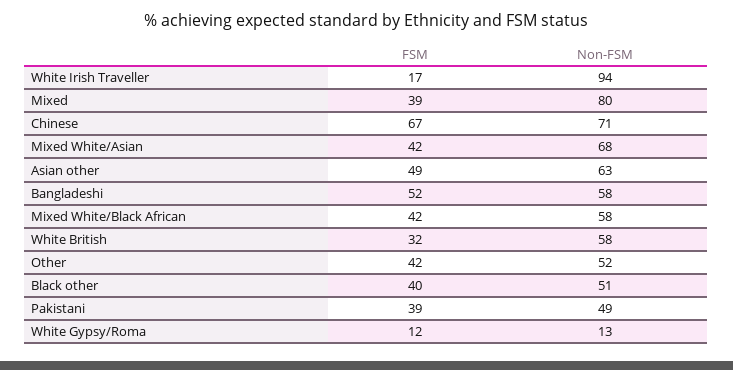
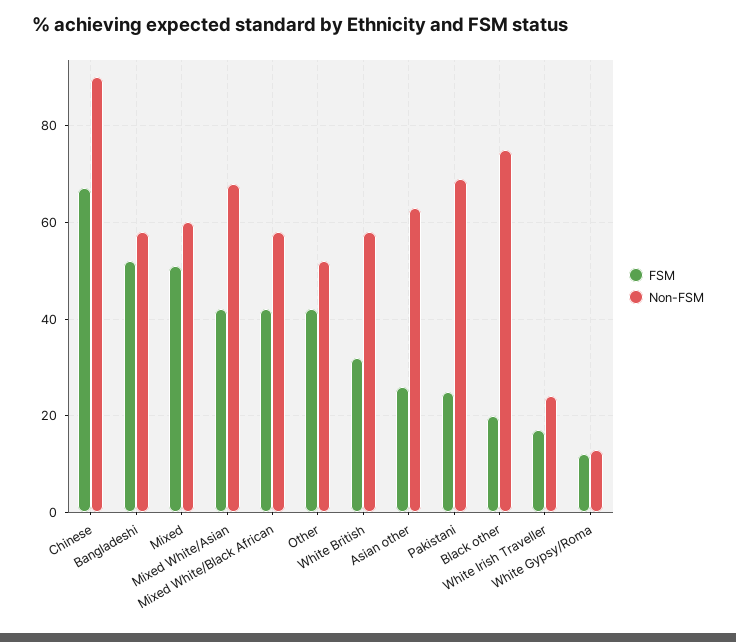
  {
    "FSM": {
      "White Irish Traveller": 17,
-     "Mixed": 39,
+     "Mixed": 50,
      "Chinese": 67,
      "Mixed White/Asian": 42,
-     "Asian other": 49,
+     "Asian other": 25,
      "Bangladeshi": 52,
      "Mixed White/Black African": 42,
      "White British": 32,
      "Other": 42,
-     "Black other": 40,
+     "Black other": 20,
-     "Pakistani": 39,
+     "Pakistani": 25,
      "White Gypsy/Roma": 12
    },
    "Non-FSM": {
-     "White Irish Traveller": 94,
+     "White Irish Traveller": 25,
-     "Mixed": 80,
+     "Mixed": 60,
-     "Chinese": 71,
+     "Chinese": 90,
      "Mixed White/Asian": 68,
      "Asian other": 63,
      "Bangladeshi": 58,
      "Mixed White/Black African": 58,
      "White British": 58,
      "Other": 52,
-     "Black other": 51,
+     "Black other": 75,
-     "Pakistani": 49,
+     "Pakistani": 70,
      "White Gypsy/Roma": 13
    }
  }

